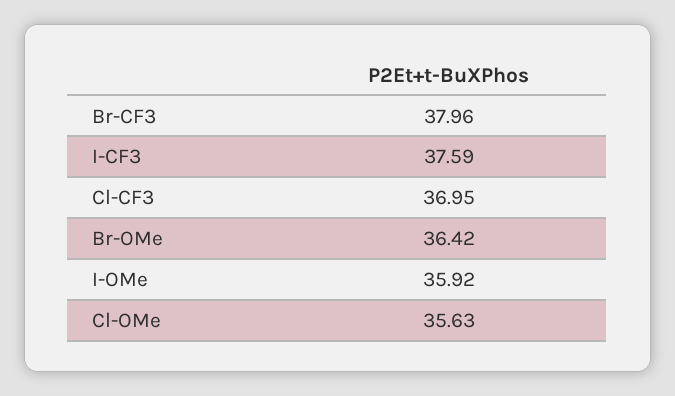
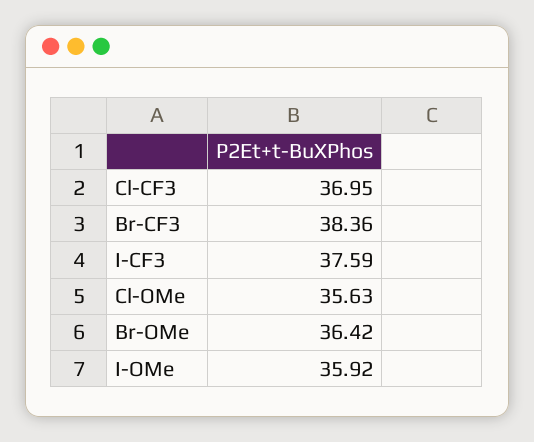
  {
-   "Br-CF3": 37.96,
+   "Br-CF3": 38.36,
    "I-CF3": 37.59,
    "Cl-CF3": 36.95,
    "Br-OMe": 36.42,
    "I-OMe": 35.92,
    "Cl-OMe": 35.63
  }

